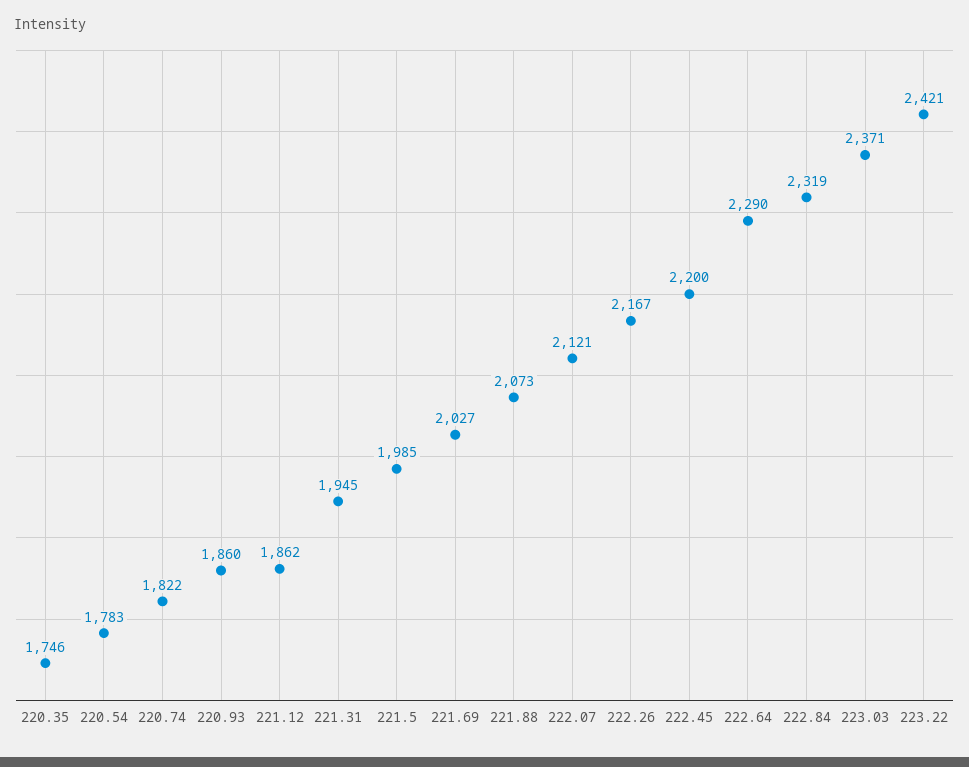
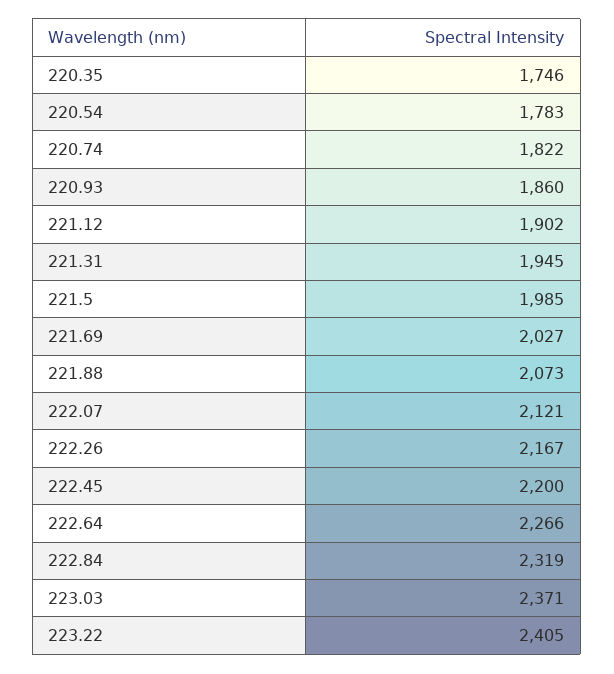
  {
    "220.35": 1746,
    "220.54": 1783,
    "220.74": 1822,
    "220.93": 1860,
-   "221.12": 1862,
+   "221.12": 1902,
    "221.31": 1945,
    "221.5": 1985,
    "221.69": 2027,
    "221.88": 2073,
    "222.07": 2121,
    "222.26": 2167,
    "222.45": 2200,
-   "222.64": 2290,
+   "222.64": 2266,
    "222.84": 2319,
    "223.03": 2371,
-   "223.22": 2421
+   "223.22": 2405
  }

